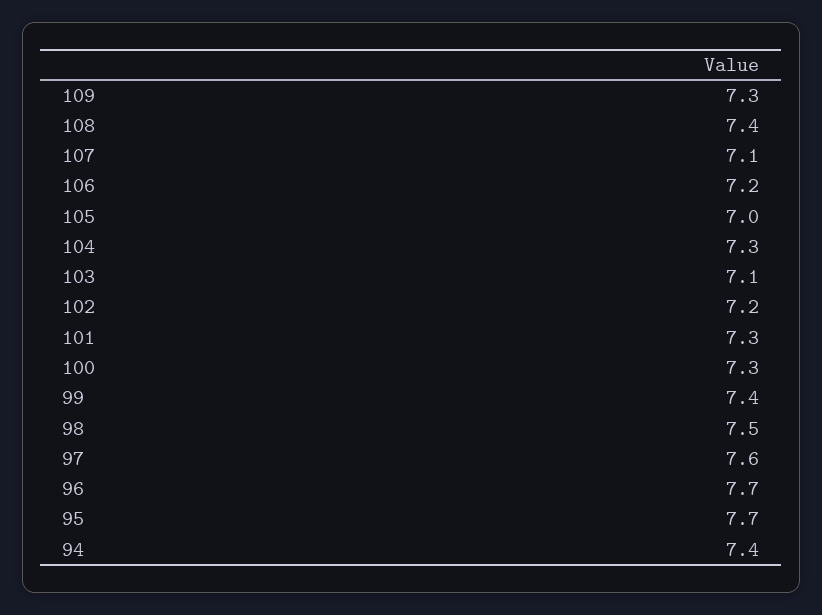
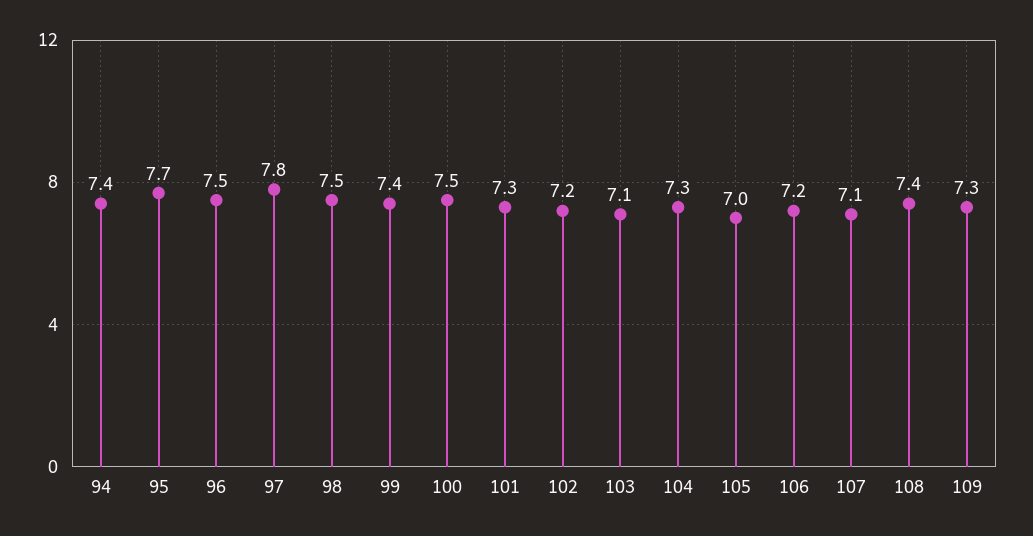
  {
    "109": 7.3,
    "108": 7.4,
    "107": 7.1,
    "106": 7.2,
    "105": 7,
    "104": 7.3,
    "103": 7.1,
    "102": 7.2,
    "101": 7.3,
-   "100": 7.3,
+   "100": 7.5,
    "99": 7.4,
    "98": 7.5,
-   "97": 7.6,
+   "97": 7.8,
-   "96": 7.7,
+   "96": 7.5,
    "95": 7.7,
    "94": 7.4
  }

